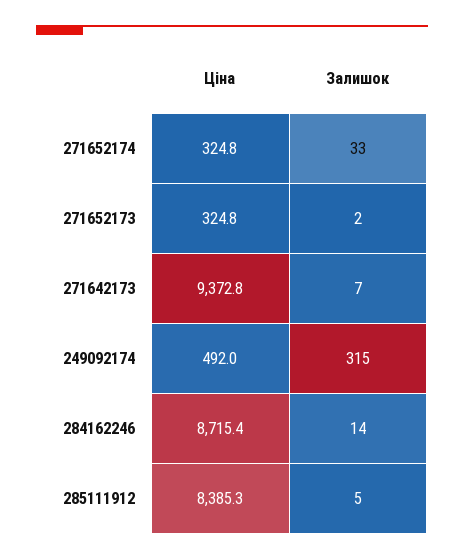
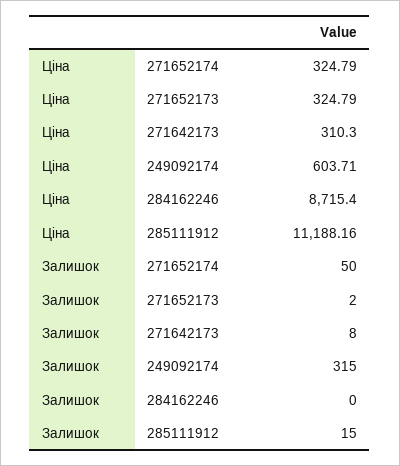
  {
    "Ціна": {
      "271652174": 324.79,
      "271652173": 324.79,
-     "271642173": 9372.8,
+     "271642173": 310.3,
-     "249092174": 492,
+     "249092174": 603.71,
      "284162246": 8715.4,
-     "285111912": 8385.3
+     "285111912": 11188.16
    },
    "Залишок": {
-     "271652174": 33,
+     "271652174": 50,
      "271652173": 2,
-     "271642173": 7,
+     "271642173": 8,
      "249092174": 315,
-     "284162246": 14,
+     "284162246": 0,
-     "285111912": 5
+     "285111912": 15
    }
  }

